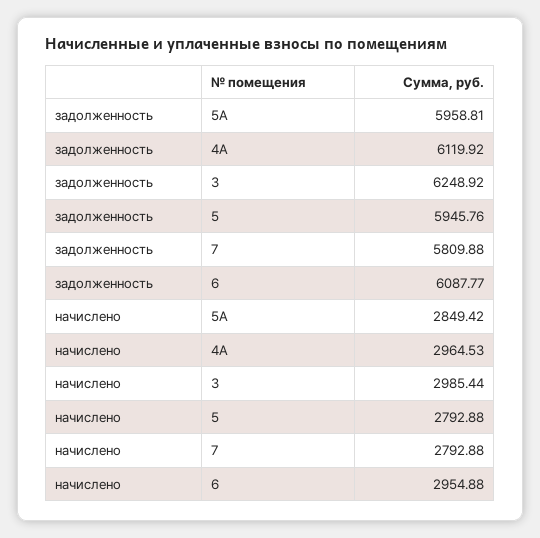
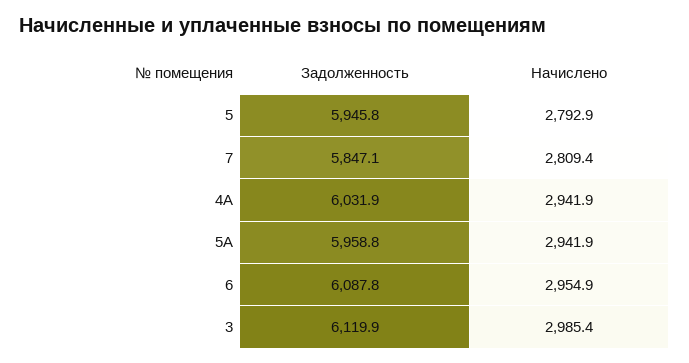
  {
    "задолженность": {
      "5А": 5958.81,
-     "4А": 6119.92,
+     "4А": 6031.9,
-     "3": 6248.92,
+     "3": 6119.9,
      "5": 5945.76,
-     "7": 5809.88,
+     "7": 5847.1,
      "6": 6087.77
    },
    "начислено": {
-     "5А": 2849.42,
+     "5А": 2941.9,
-     "4А": 2964.53,
+     "4А": 2941.9,
      "3": 2985.44,
      "5": 2792.88,
-     "7": 2792.88,
+     "7": 2809.4,
      "6": 2954.88
    }
  }

